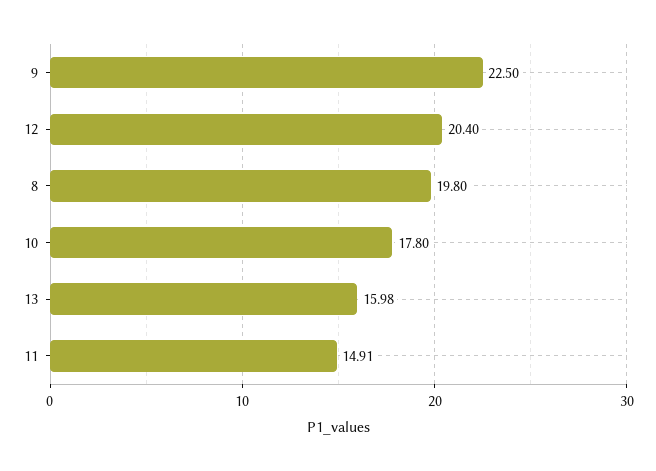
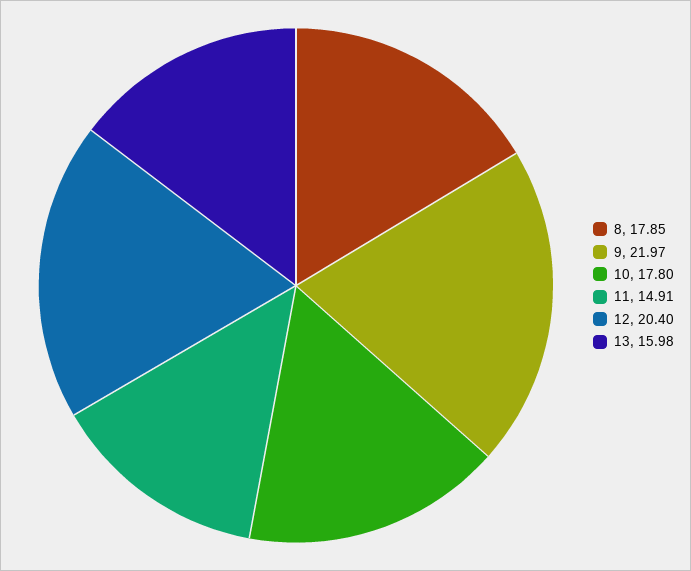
  {
-   "9": 22.5,
+   "9": 21.97,
    "12": 20.4,
-   "8": 19.8,
+   "8": 17.85,
    "10": 17.8,
    "13": 15.98,
    "11": 14.91
  }

